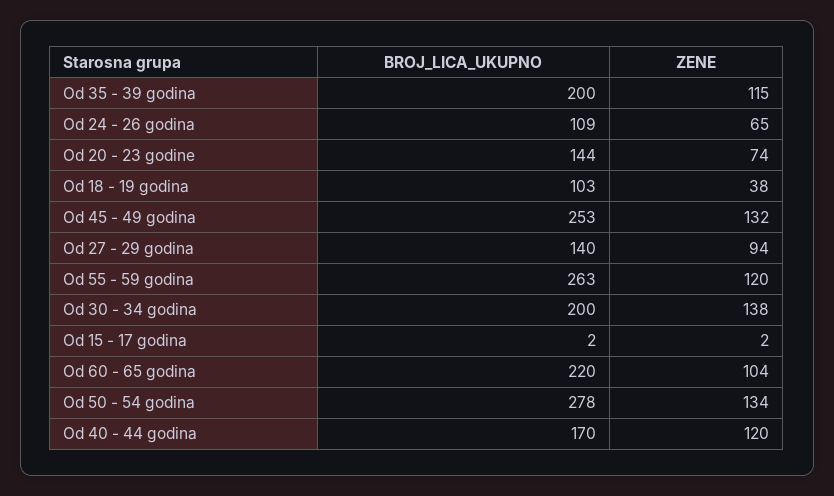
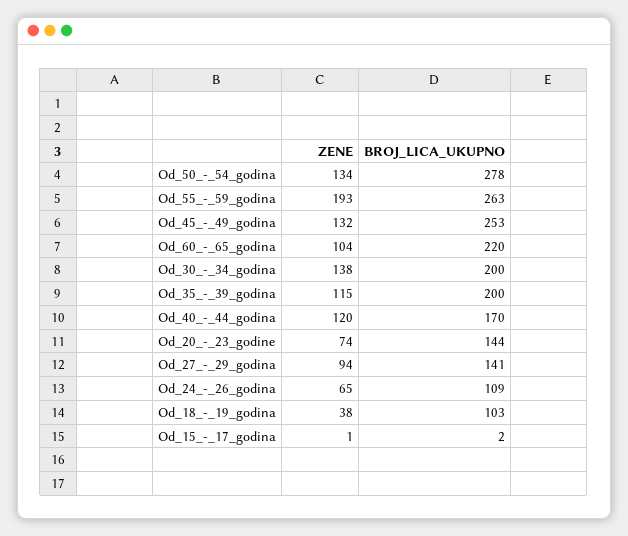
  {
    "BROJ_LICA_UKUPNO": {
      "Od 35 - 39 godina": 200,
      "Od 24 - 26 godina": 109,
      "Od 20 - 23 godine": 144,
      "Od 18 - 19 godina": 103,
      "Od 45 - 49 godina": 253,
-     "Od 27 - 29 godina": 140,
+     "Od 27 - 29 godina": 141,
      "Od 55 - 59 godina": 263,
      "Od 30 - 34 godina": 200,
      "Od 15 - 17 godina": 2,
      "Od 60 - 65 godina": 220,
      "Od 50 - 54 godina": 278,
      "Od 40 - 44 godina": 170
    },
    "ZENE": {
      "Od 35 - 39 godina": 115,
      "Od 24 - 26 godina": 65,
      "Od 20 - 23 godine": 74,
      "Od 18 - 19 godina": 38,
      "Od 45 - 49 godina": 132,
      "Od 27 - 29 godina": 94,
-     "Od 55 - 59 godina": 120,
+     "Od 55 - 59 godina": 193,
      "Od 30 - 34 godina": 138,
-     "Od 15 - 17 godina": 2,
+     "Od 15 - 17 godina": 1,
      "Od 60 - 65 godina": 104,
      "Od 50 - 54 godina": 134,
      "Od 40 - 44 godina": 120
    }
  }

